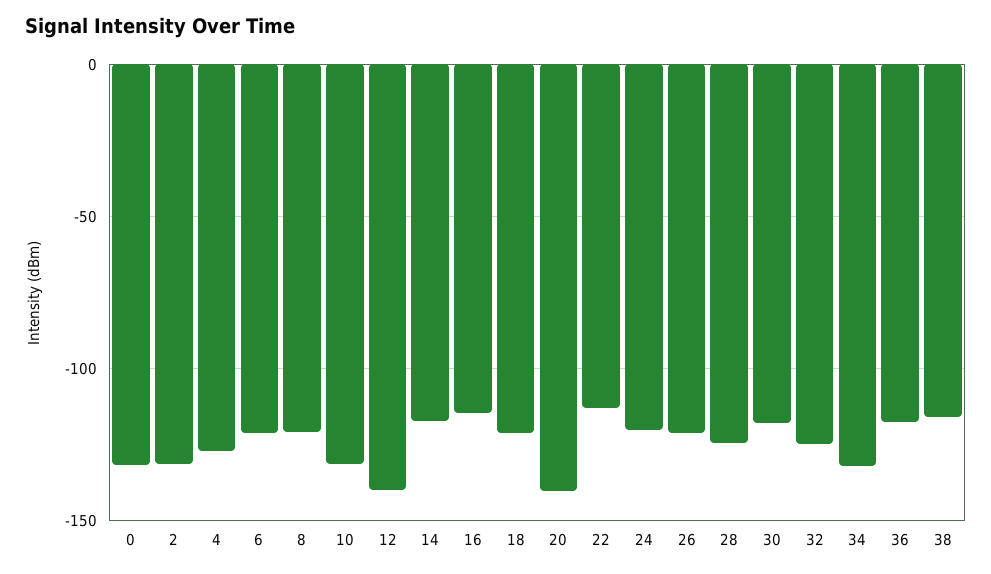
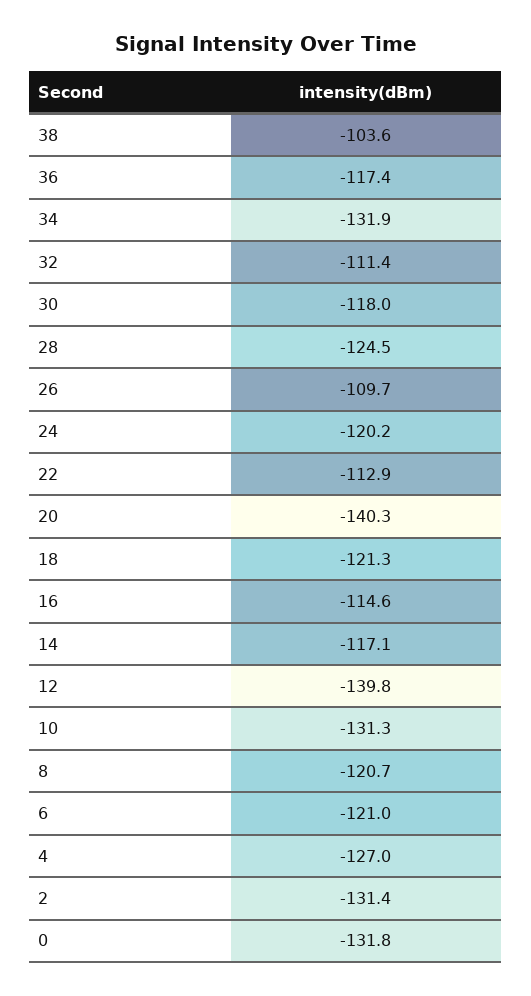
  {
    "0": -131.8,
    "2": -131.4,
    "4": -127,
    "6": -121,
    "8": -120.7,
    "10": -131.3,
    "12": -139.8,
    "14": -117.1,
    "16": -114.6,
    "18": -121.3,
    "20": -140.3,
    "22": -112.9,
    "24": -120.2,
-   "26": -120,
+   "26": -109.7,
    "28": -124.5,
    "30": -118,
-   "32": -125,
+   "32": -111.4,
    "34": -131.9,
    "36": -117.4,
-   "38": -115
+   "38": -103.6
  }

